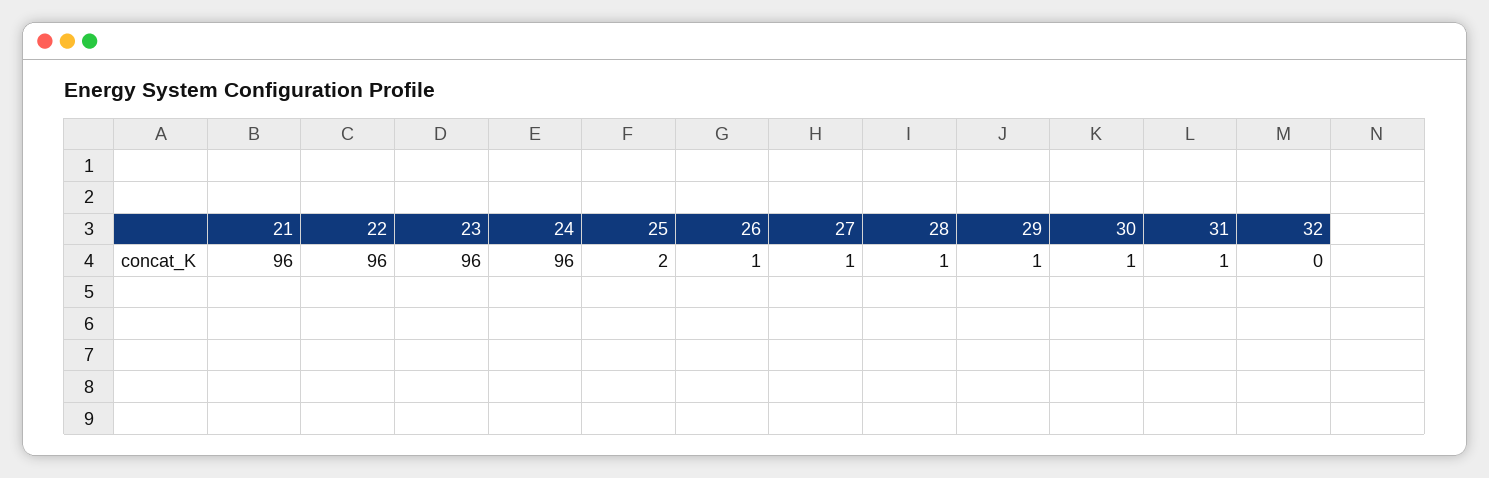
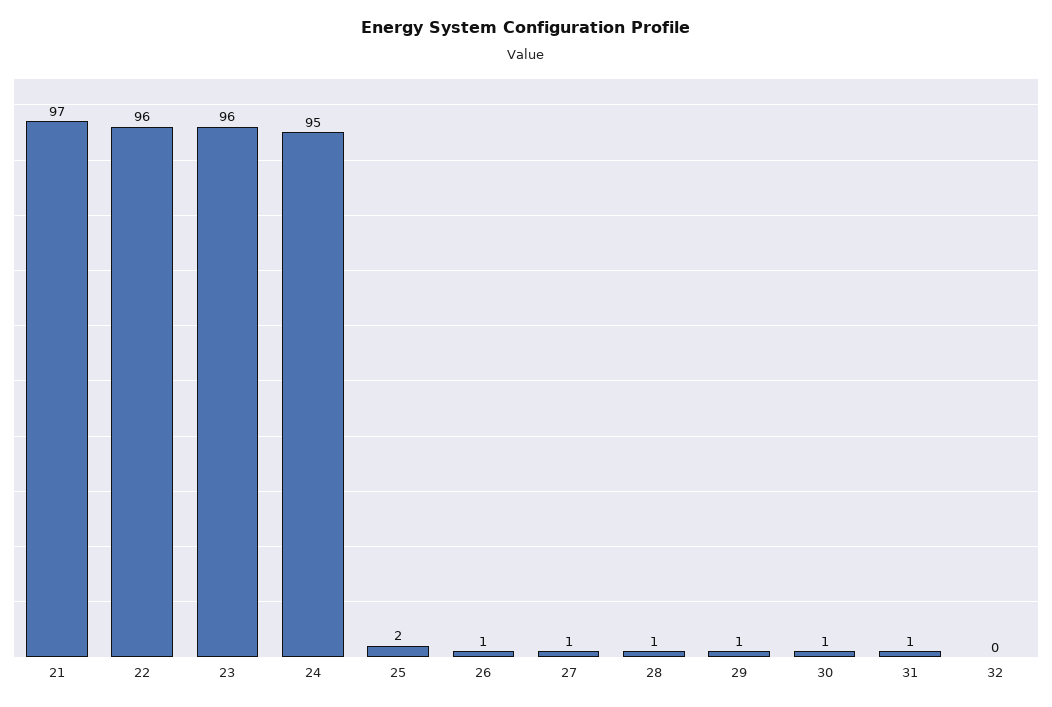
  {
-   "21": 96,
+   "21": 97,
    "22": 96,
    "23": 96,
-   "24": 96,
+   "24": 95,
    "25": 2,
    "26": 1,
    "27": 1,
    "28": 1,
    "29": 1,
    "30": 1,
    "31": 1,
    "32": 0
  }

